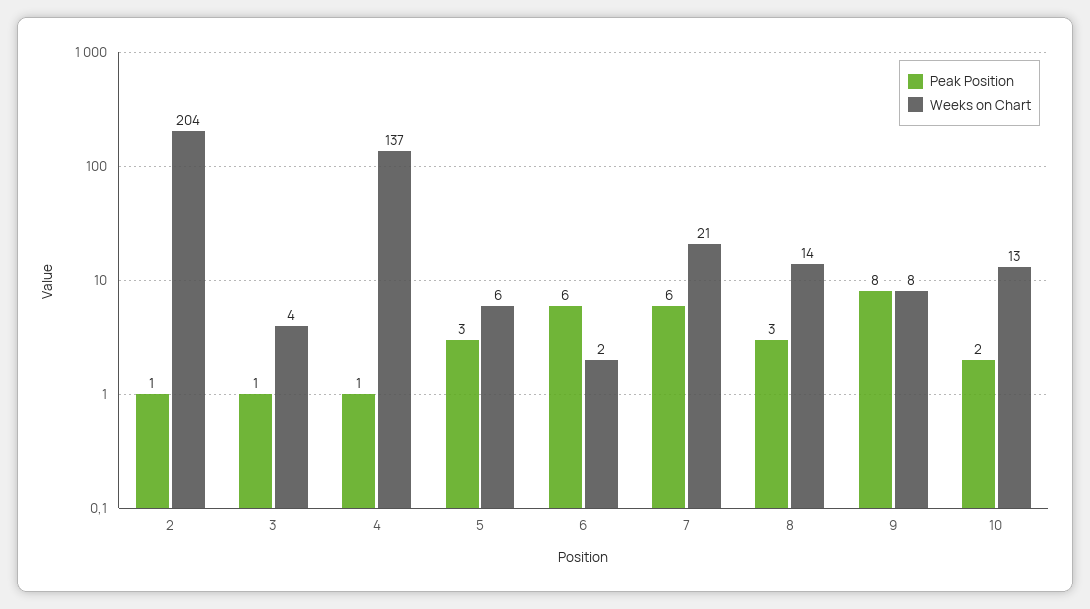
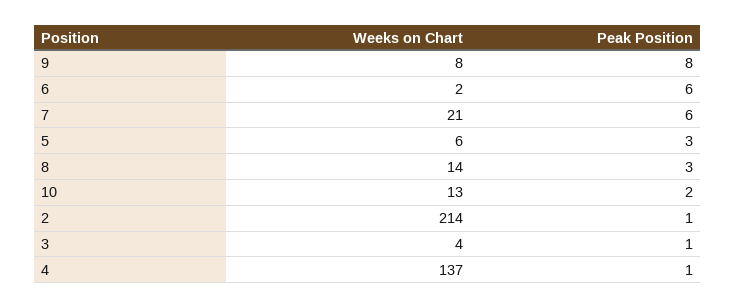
  {
    "Peak Position": {
      "2": 1,
      "3": 1,
      "4": 1,
      "5": 3,
      "6": 6,
      "7": 6,
      "8": 3,
      "9": 8,
      "10": 2
    },
    "Weeks on Chart": {
-     "2": 204,
+     "2": 214,
      "3": 4,
      "4": 137,
      "5": 6,
      "6": 2,
      "7": 21,
      "8": 14,
      "9": 8,
      "10": 13
    }
  }

